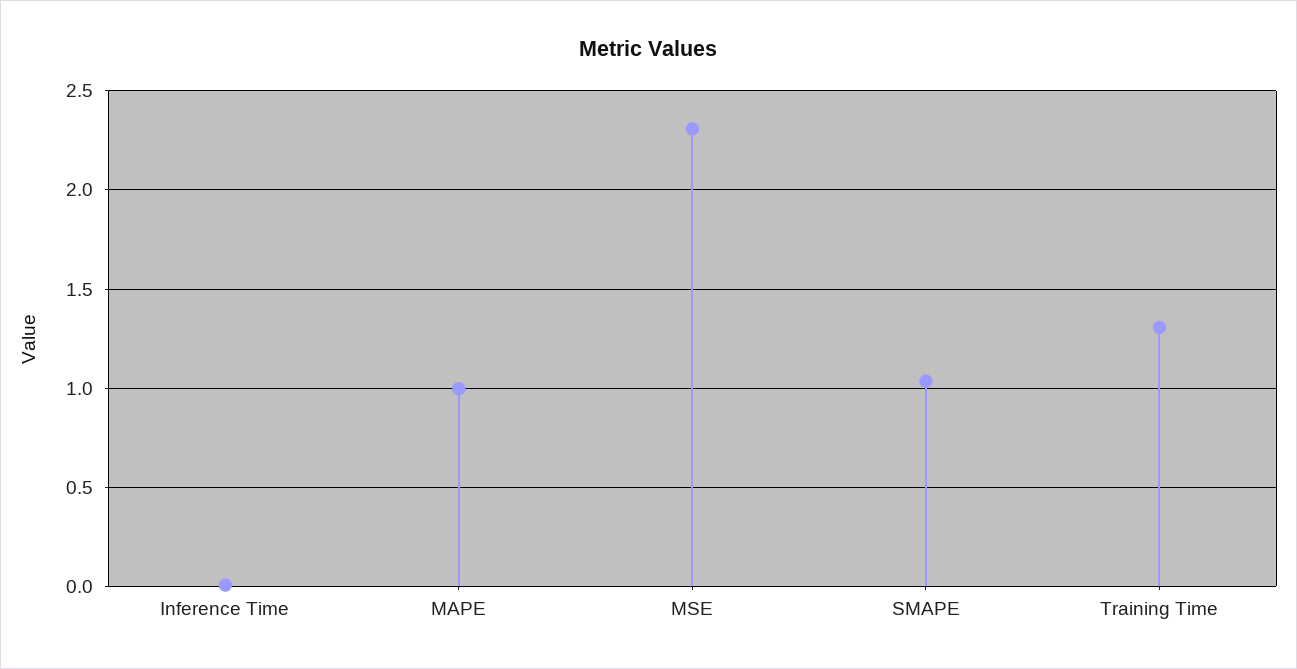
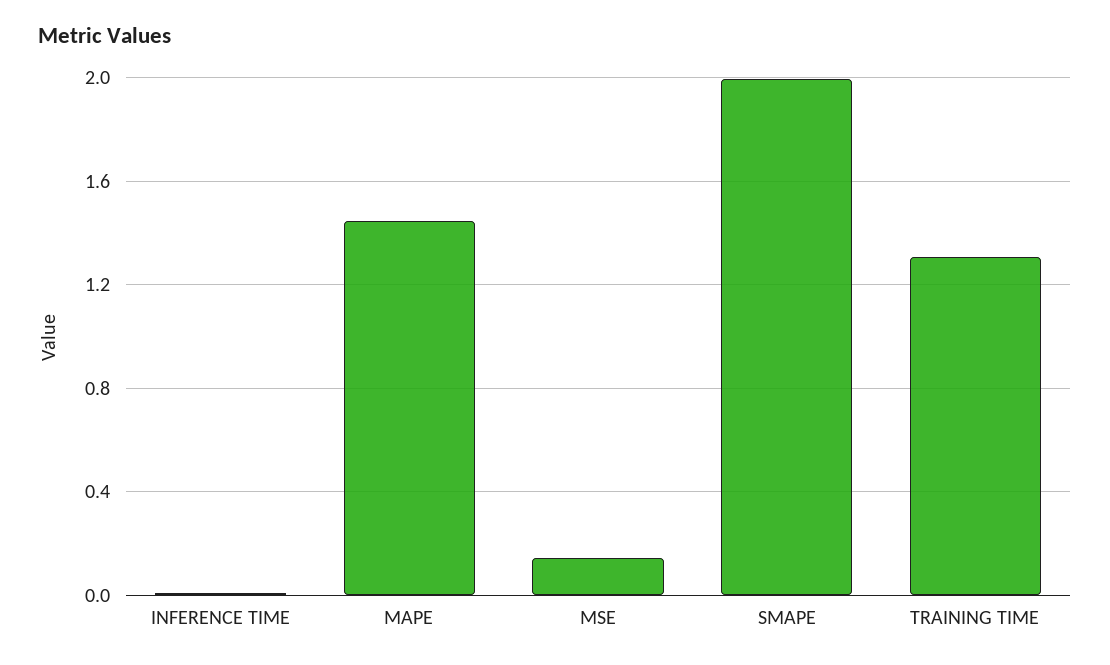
  {
    "Inference Time": 0,
-   "MAPE": 1,
+   "MAPE": 1.45,
-   "MSE": 2.3,
+   "MSE": 0.15,
-   "SMAPE": 1.05,
+   "SMAPE": 2,
    "Training Time": 1.3
  }

